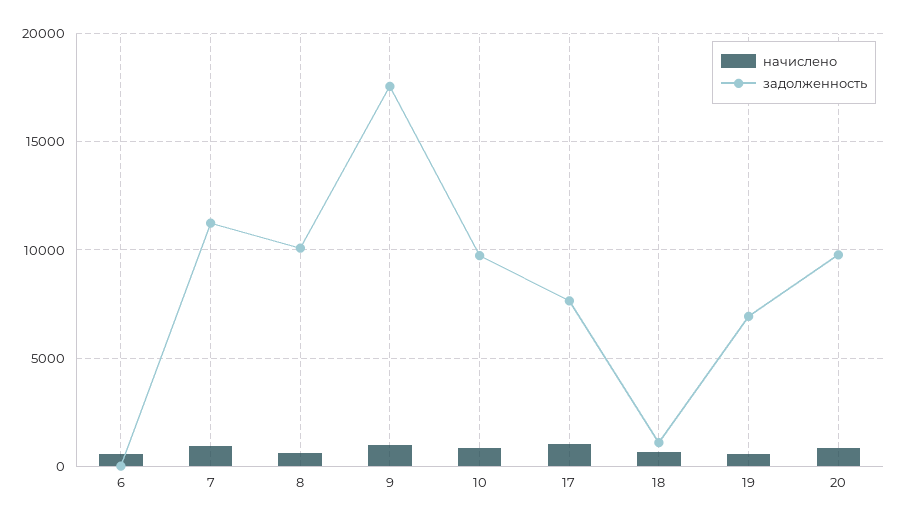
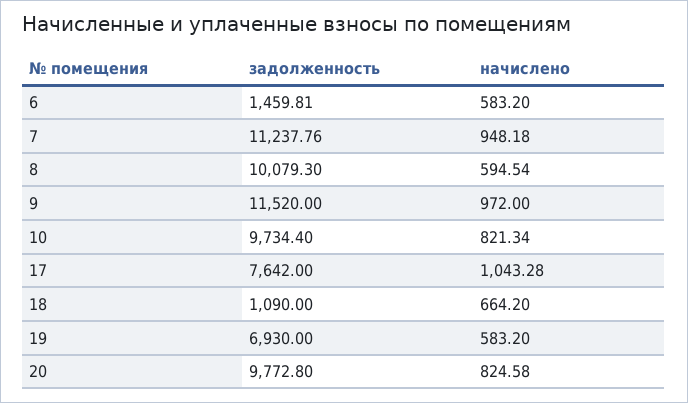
  {
    "начислено": {
      "6": 583.2,
      "7": 948.18,
      "8": 594.54,
      "9": 972,
      "10": 821.34,
      "17": 1043.28,
      "18": 664.2,
      "19": 583.2,
      "20": 824.58
    },
    "задолженность": {
-     "6": 0,
+     "6": 1459.81,
      "7": 11237.76,
      "8": 10079.3,
-     "9": 17500,
+     "9": 11520,
      "10": 9734.4,
      "17": 7642,
      "18": 1090,
      "19": 6930,
      "20": 9772.8
    }
  }

